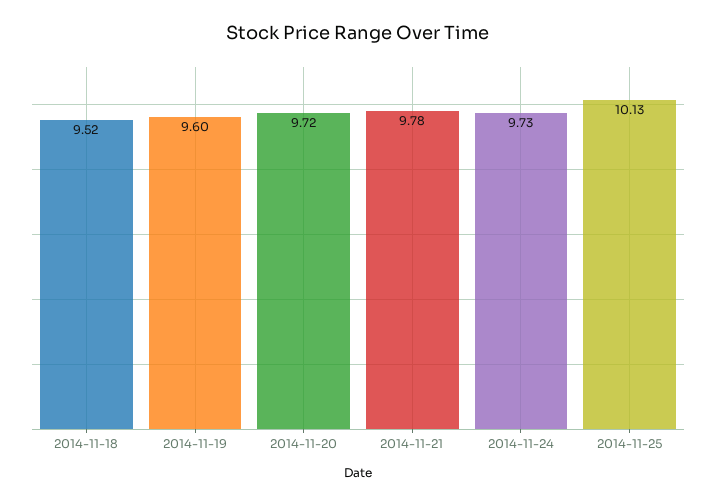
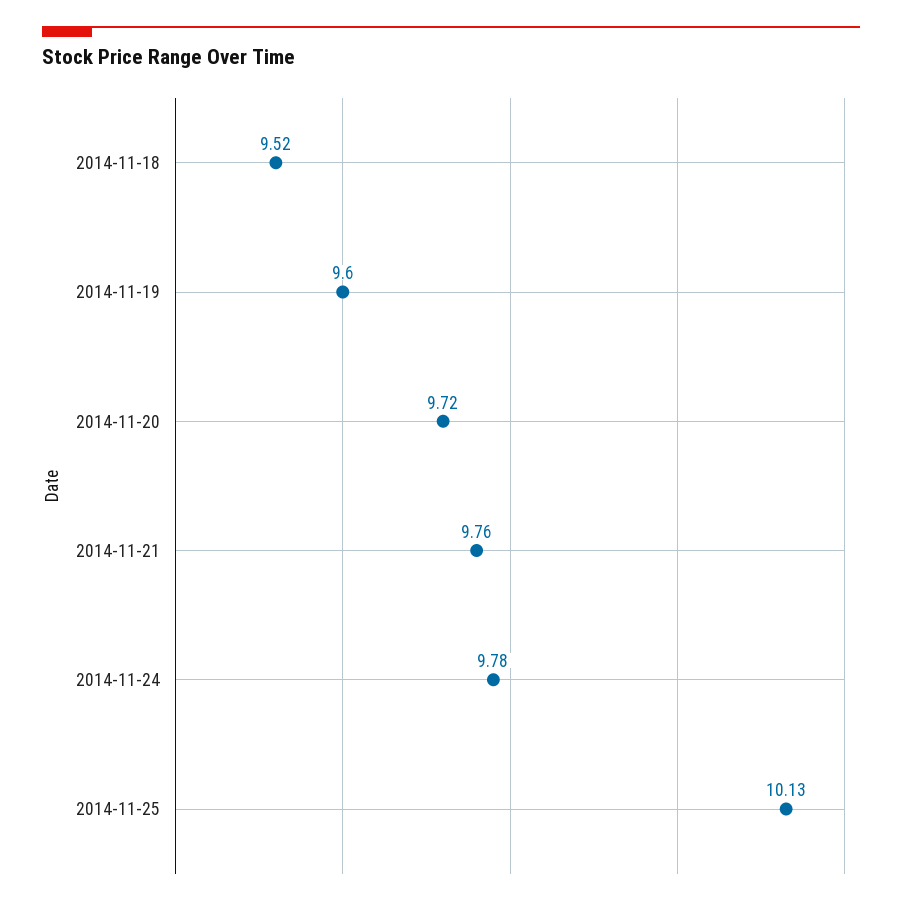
  {
    "2014-11-18": 9.52,
    "2014-11-19": 9.6,
    "2014-11-20": 9.72,
-   "2014-11-21": 9.78,
+   "2014-11-21": 9.76,
-   "2014-11-24": 9.73,
+   "2014-11-24": 9.78,
    "2014-11-25": 10.13
  }

